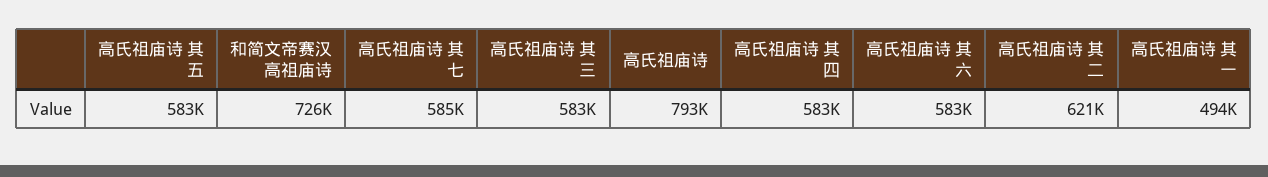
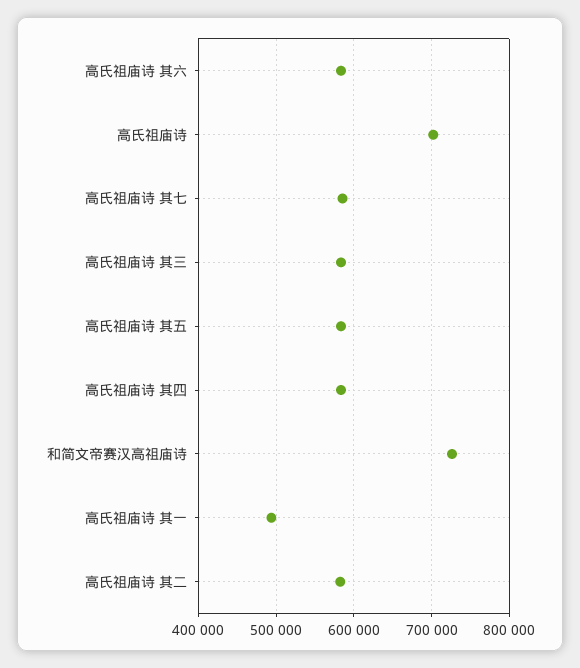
  {
    "高氏祖庙诗 其五": 583000,
    "和简文帝赛汉高祖庙诗": 726000,
    "高氏祖庙诗 其七": 585000,
    "高氏祖庙诗 其三": 583000,
-   "高氏祖庙诗": 793000,
+   "高氏祖庙诗": 700000,
    "高氏祖庙诗 其四": 583000,
    "高氏祖庙诗 其六": 583000,
-   "高氏祖庙诗 其二": 621000,
+   "高氏祖庙诗 其二": 580000,
    "高氏祖庙诗 其一": 494000
  }

